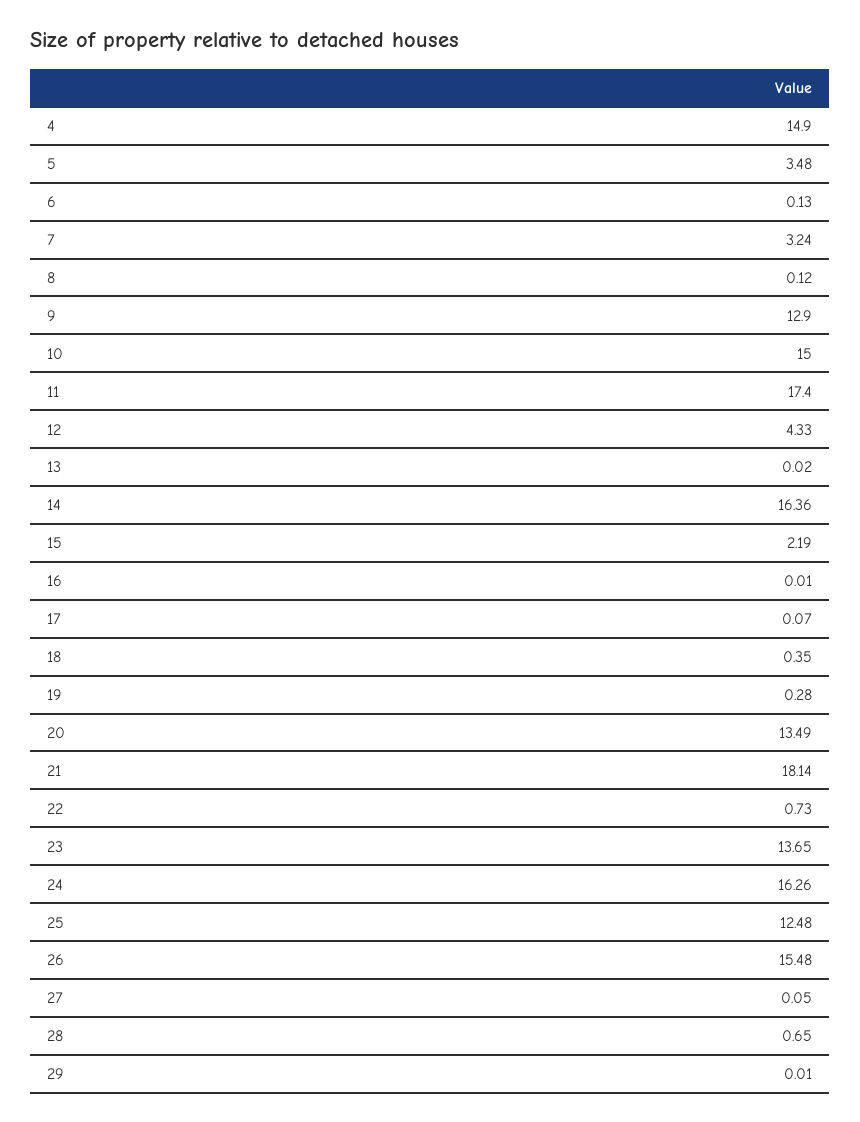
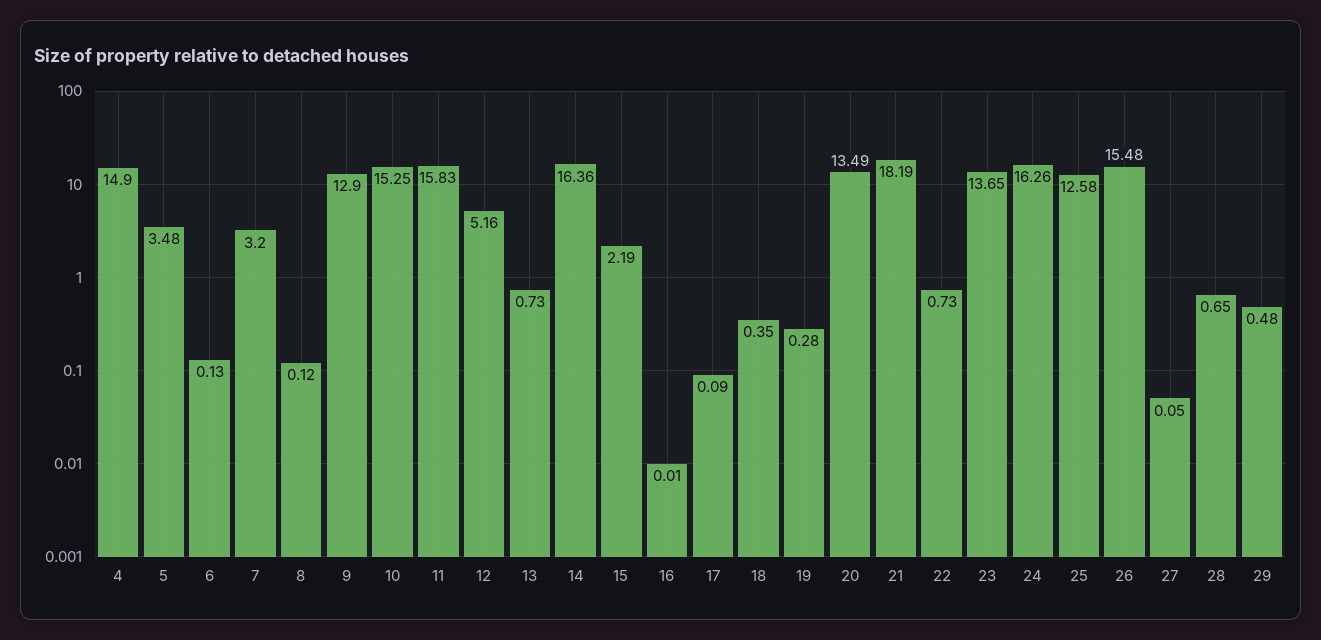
  {
    "4": 14.9,
    "5": 3.48,
    "6": 0.13,
-   "7": 3.24,
+   "7": 3.2,
    "8": 0.12,
    "9": 12.9,
-   "10": 15,
+   "10": 15.25,
-   "11": 17.4,
+   "11": 15.83,
-   "12": 4.33,
+   "12": 5.16,
-   "13": 0.02,
+   "13": 0.73,
    "14": 16.36,
    "15": 2.19,
    "16": 0.01,
-   "17": 0.07,
+   "17": 0.09,
    "18": 0.35,
    "19": 0.28,
    "20": 13.49,
-   "21": 18.14,
+   "21": 18.19,
    "22": 0.73,
    "23": 13.65,
    "24": 16.26,
-   "25": 12.48,
+   "25": 12.58,
    "26": 15.48,
    "27": 0.05,
    "28": 0.65,
-   "29": 0.01
+   "29": 0.48
  }

